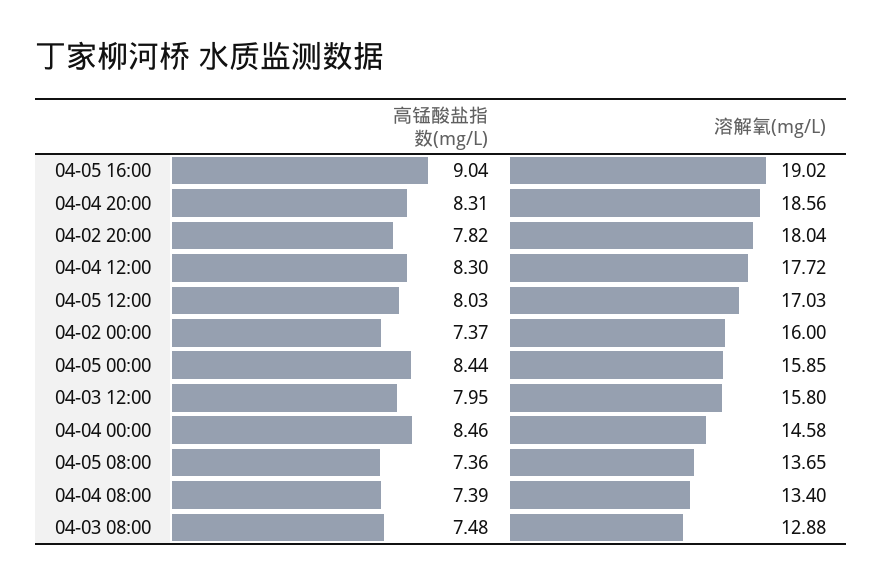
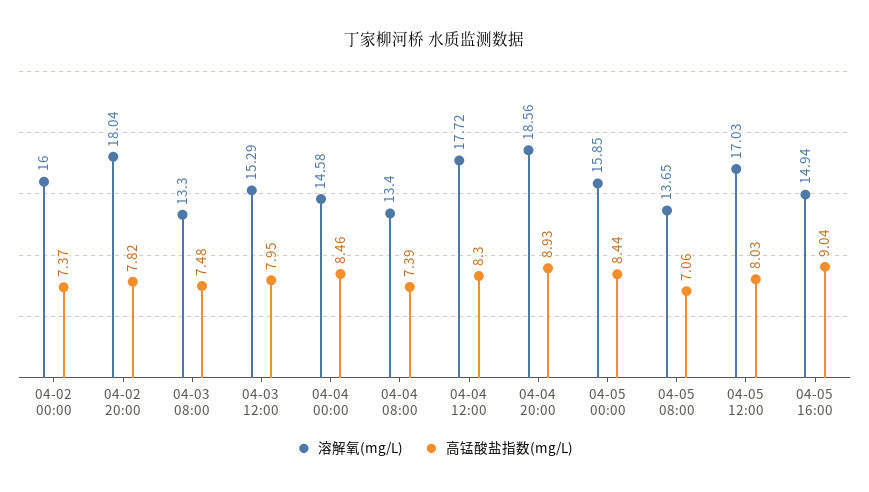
  {
    "高锰酸盐指数(mg/L)": {
      "04-05 16:00": 9.04,
-     "04-04 20:00": 8.31,
+     "04-04 20:00": 8.93,
      "04-02 20:00": 7.82,
      "04-04 12:00": 8.3,
      "04-05 12:00": 8.03,
      "04-02 00:00": 7.37,
      "04-05 00:00": 8.44,
      "04-03 12:00": 7.95,
      "04-04 00:00": 8.46,
-     "04-05 08:00": 7.36,
+     "04-05 08:00": 7.06,
      "04-04 08:00": 7.39,
      "04-03 08:00": 7.48
    },
    "溶解氧(mg/L)": {
-     "04-05 16:00": 19.02,
+     "04-05 16:00": 14.94,
      "04-04 20:00": 18.56,
      "04-02 20:00": 18.04,
      "04-04 12:00": 17.72,
      "04-05 12:00": 17.03,
      "04-02 00:00": 16,
      "04-05 00:00": 15.85,
-     "04-03 12:00": 15.8,
+     "04-03 12:00": 15.29,
      "04-04 00:00": 14.58,
      "04-05 08:00": 13.65,
      "04-04 08:00": 13.4,
-     "04-03 08:00": 12.88
+     "04-03 08:00": 13.3
    }
  }

